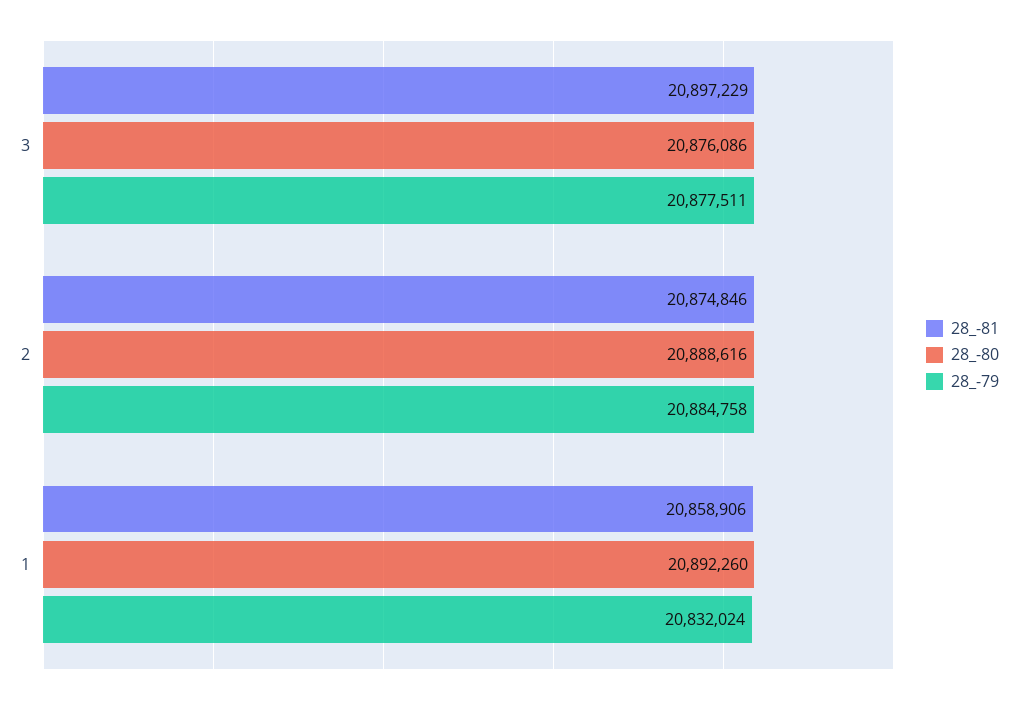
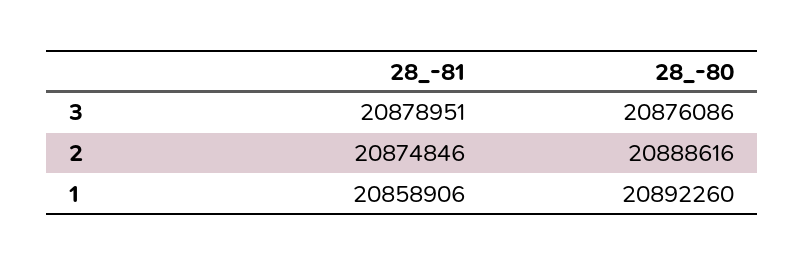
  {
    "28_-81": {
-     "3": 20897229,
+     "3": 20878951,
      "2": 20874846,
      "1": 20858906
    },
    "28_-80": {
      "3": 20876086,
      "2": 20888616,
      "1": 20892260
-   },
+   }
-   "28_-79": {
-     "3": 20877511,
-     "2": 20884758,
-     "1": 20832024
-   }
  }

